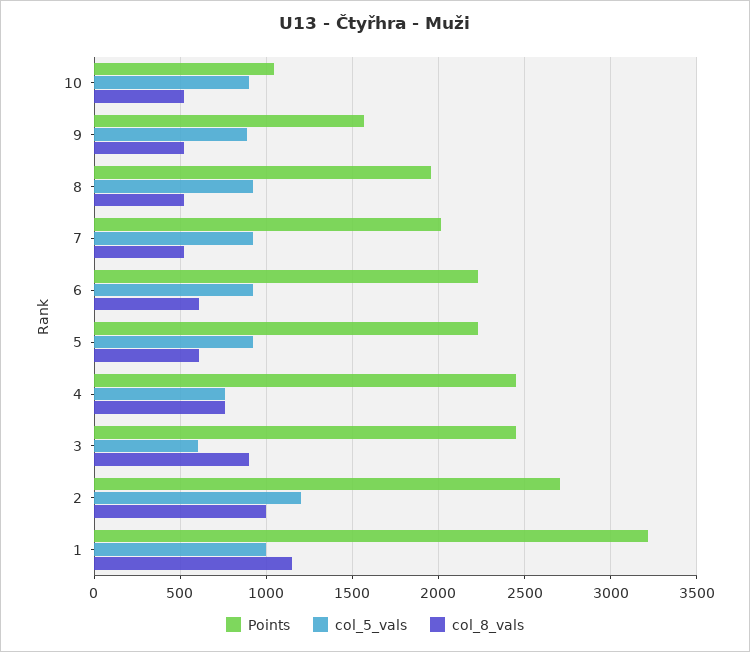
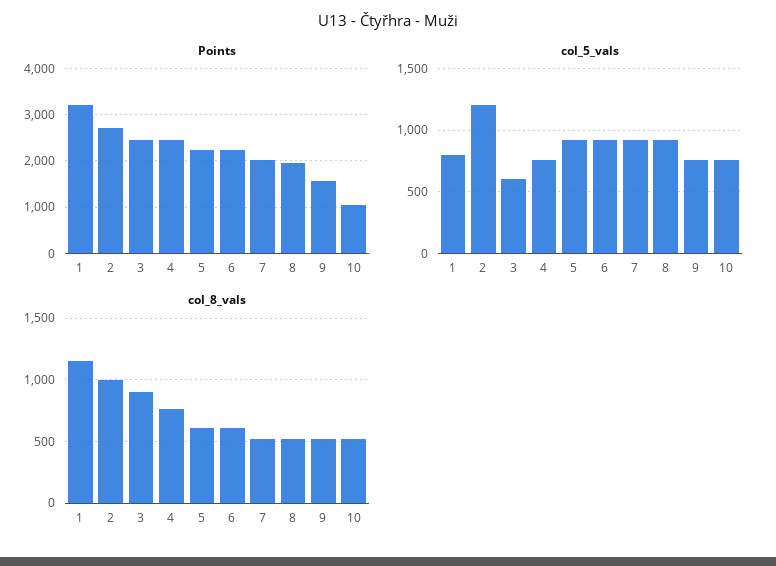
  {
    "Points": {
      "10": 1050,
      "9": 1550,
      "8": 1950,
      "7": 2000,
      "6": 2250,
      "5": 2250,
      "4": 2450,
      "3": 2450,
      "2": 2700,
      "1": 3200
    },
    "col_5_vals": {
-     "10": 900,
+     "10": 750,
-     "9": 900,
+     "9": 750,
      "8": 900,
      "7": 900,
      "6": 900,
      "5": 900,
      "4": 750,
      "3": 600,
      "2": 1200,
-     "1": 1000
+     "1": 800
    },
    "col_8_vals": {
      "10": 500,
      "9": 500,
      "8": 500,
      "7": 500,
      "6": 600,
      "5": 600,
      "4": 750,
      "3": 900,
      "2": 1000,
      "1": 1150
    }
  }

